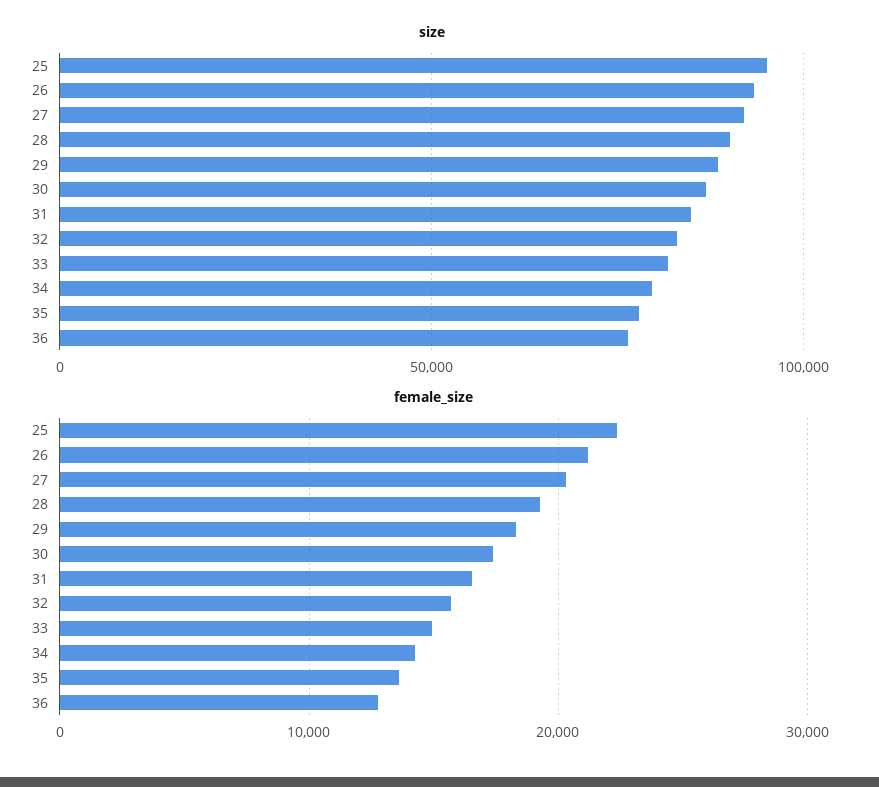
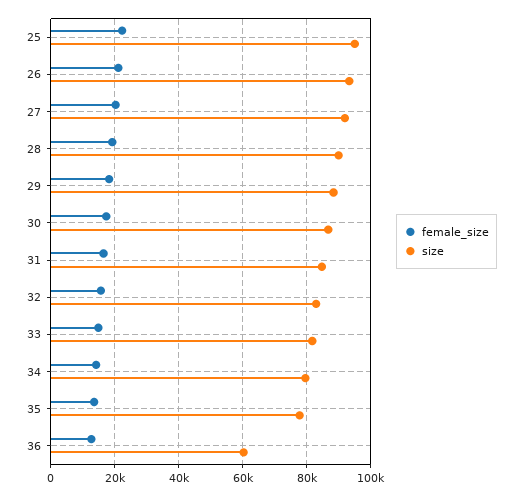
  {
    "size": {
      "25": 96000,
      "26": 94000,
      "27": 92000,
      "28": 90000,
      "29": 88000,
      "30": 86000,
      "31": 84000,
      "32": 82000,
      "33": 82000,
      "34": 80000,
      "35": 78000,
-     "36": 75000
+     "36": 60000
    },
    "female_size": {
      "25": 22000,
      "26": 21000,
      "27": 20000,
      "28": 19000,
      "29": 18000,
      "30": 17000,
      "31": 17000,
      "32": 16000,
      "33": 15000,
      "34": 14000,
      "35": 14000,
      "36": 13000
    }
  }

